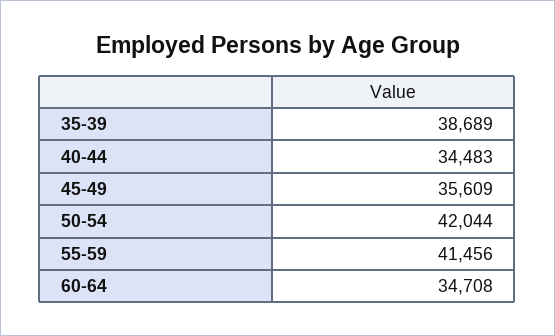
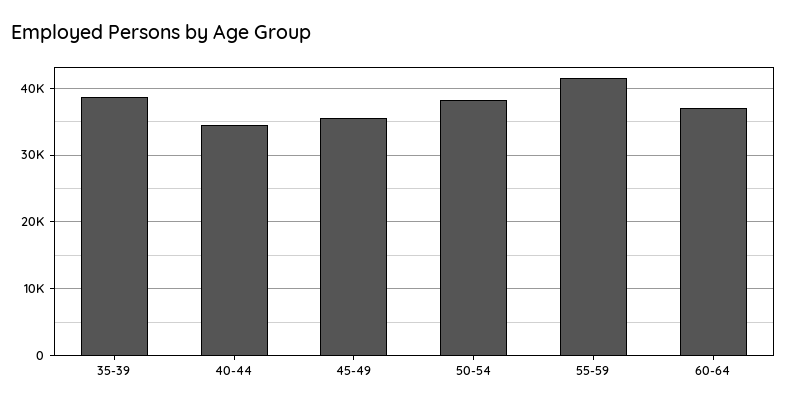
  {
    "35-39": 38689,
    "40-44": 34483,
    "45-49": 35609,
-   "50-54": 42044,
+   "50-54": 38000,
    "55-59": 41456,
-   "60-64": 34708
+   "60-64": 37000
  }

